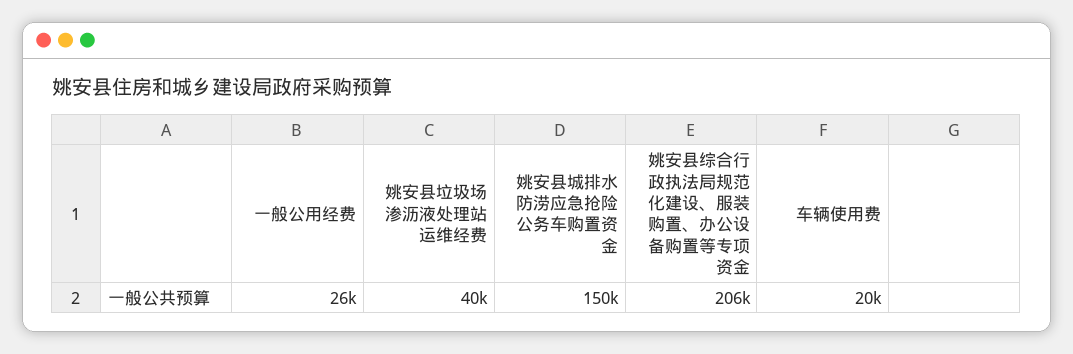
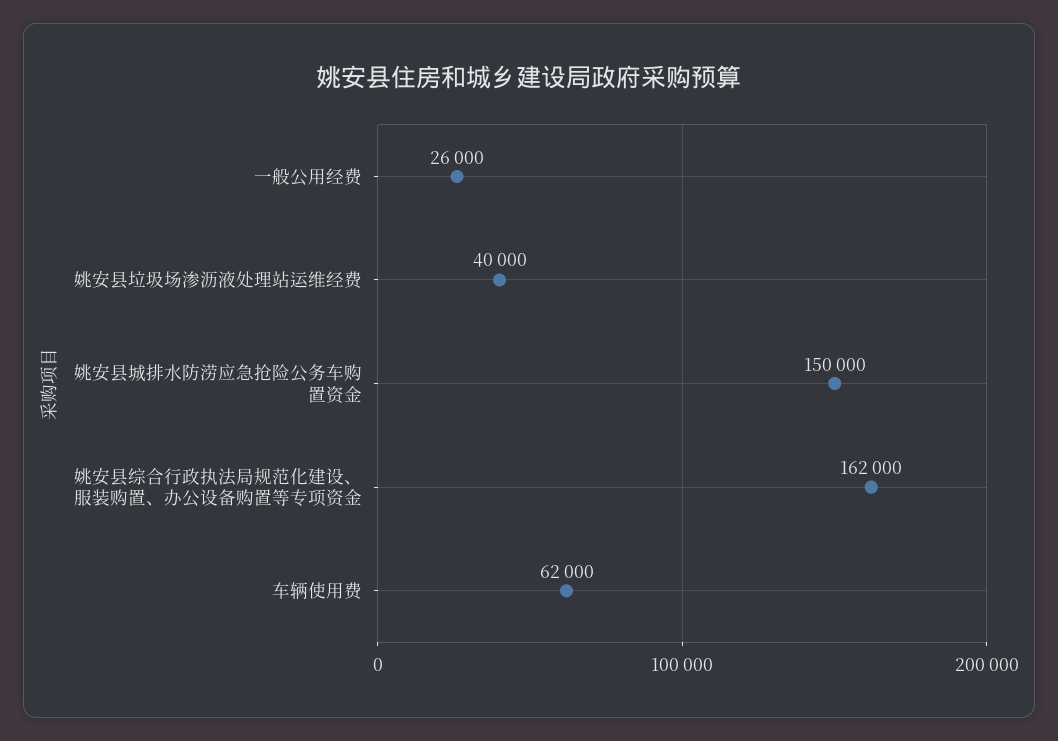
  {
    "一般公用经费": 26000,
    "姚安县垃圾场渗沥液处理站运维经费": 40000,
    "姚安县城排水防涝应急抢险公务车购置资金": 150000,
-   "姚安县综合行政执法局规范化建设、服装购置、办公设备购置等专项资金": 206000,
+   "姚安县综合行政执法局规范化建设、服装购置、办公设备购置等专项资金": 162000,
-   "车辆使用费": 20000
+   "车辆使用费": 62000
  }

